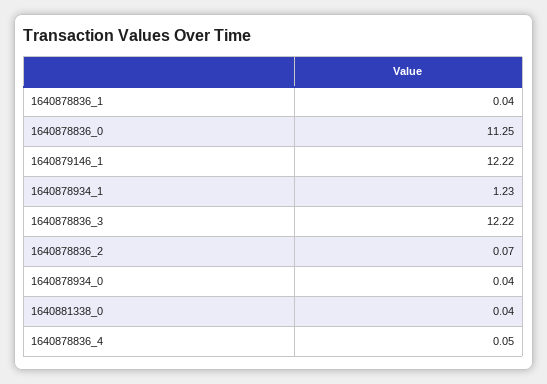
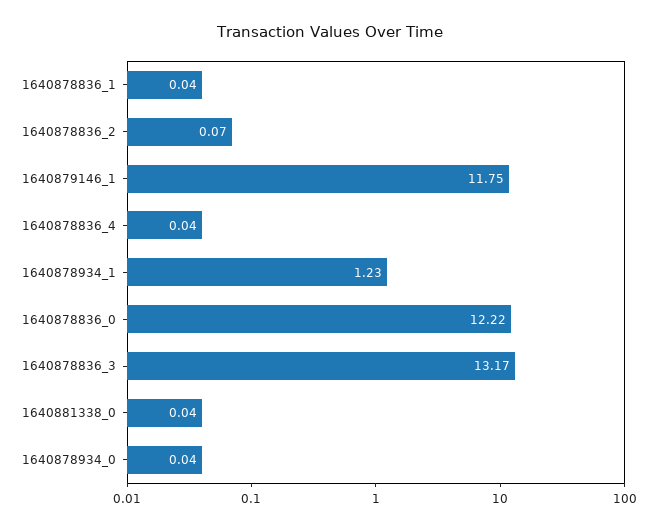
  {
    "1640878836_1": 0.04,
-   "1640878836_0": 11.25,
+   "1640878836_0": 12.22,
-   "1640879146_1": 12.22,
+   "1640879146_1": 11.75,
    "1640878934_1": 1.23,
-   "1640878836_3": 12.22,
+   "1640878836_3": 13.17,
    "1640878836_2": 0.07,
    "1640878934_0": 0.04,
    "1640881338_0": 0.04,
-   "1640878836_4": 0.05
+   "1640878836_4": 0.04
  }

